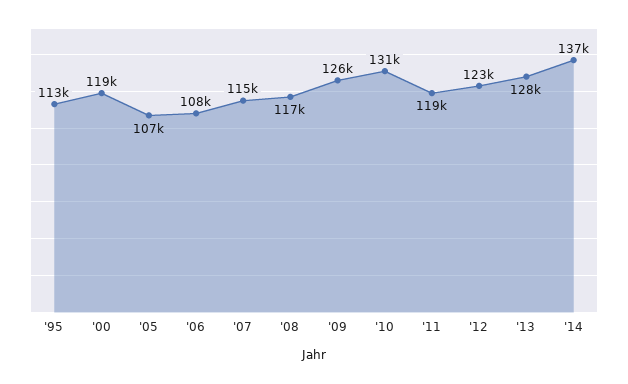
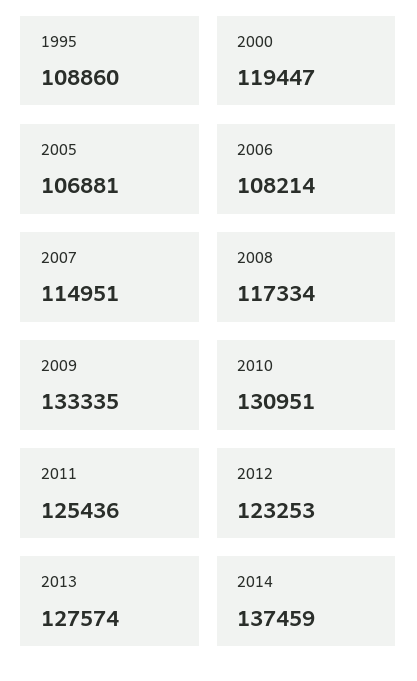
  {
-   "'95": 113000,
+   "'95": 108860,
    "'00": 119447,
    "'05": 106881,
    "'06": 108214,
    "'07": 114951,
    "'08": 117334,
-   "'09": 126000,
+   "'09": 133335,
    "'10": 130951,
-   "'11": 119000,
+   "'11": 125436,
    "'12": 123253,
    "'13": 127574,
    "'14": 137459
  }

